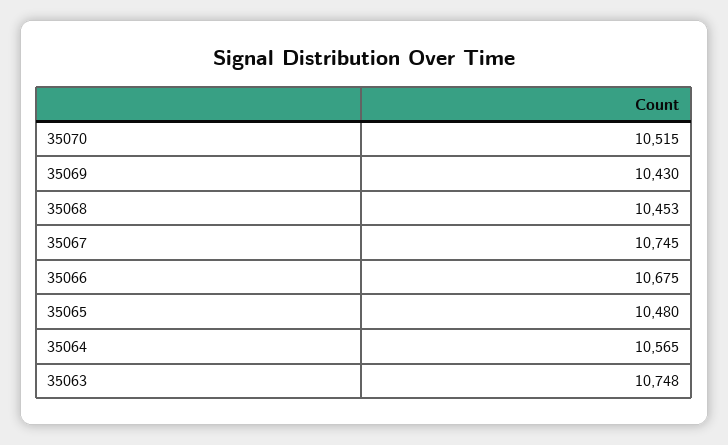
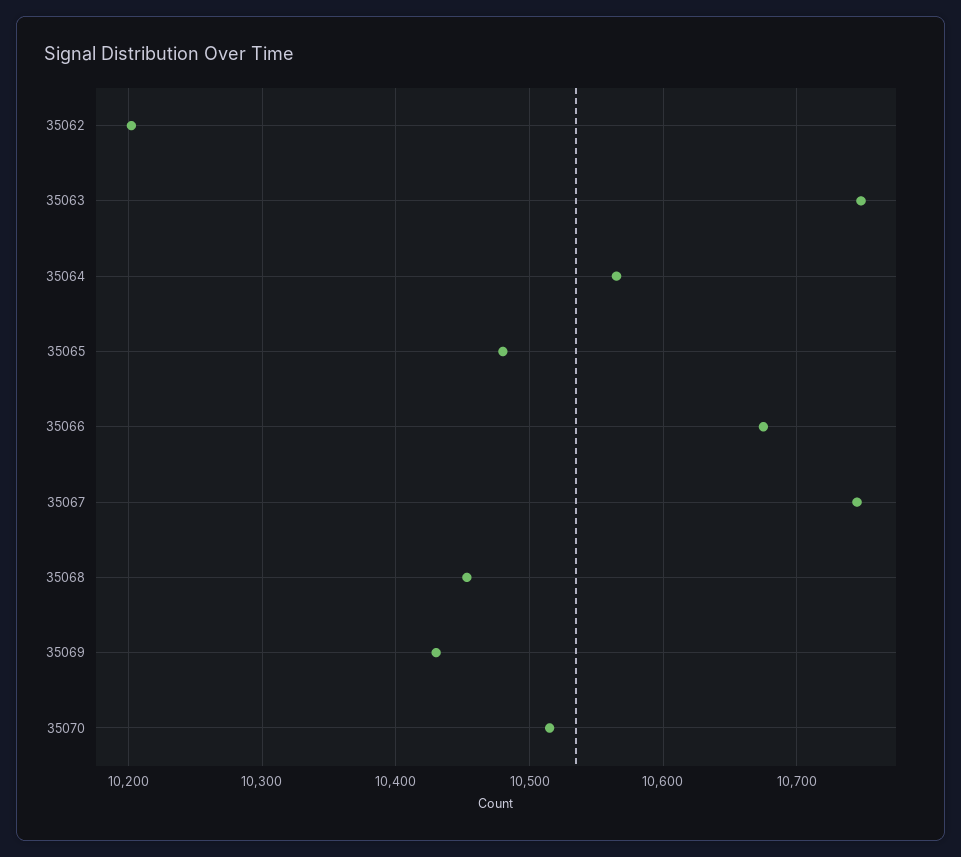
  {
    "35070": 10515,
    "35069": 10430,
    "35068": 10453,
    "35067": 10745,
    "35066": 10675,
    "35065": 10480,
    "35064": 10565,
-   "35063": 10748
+   "35063": 10748,
+   "35062": 10200
  }

